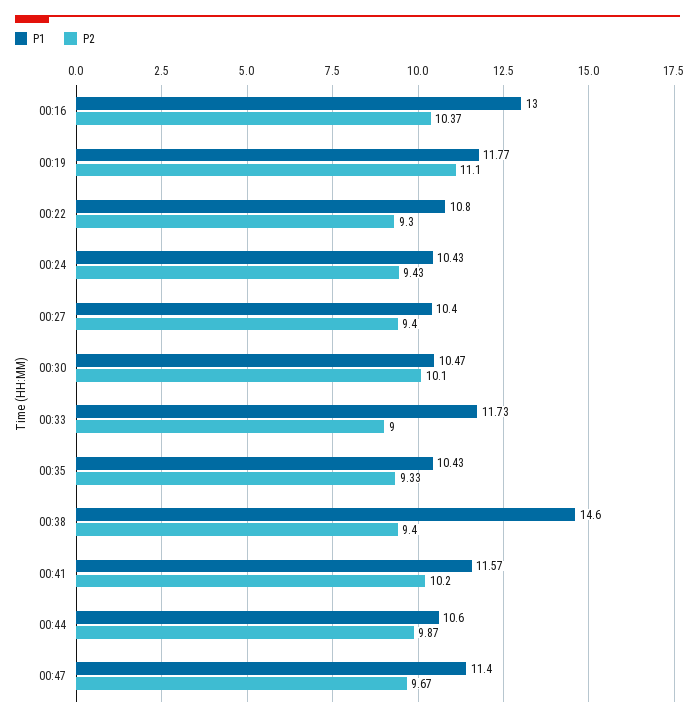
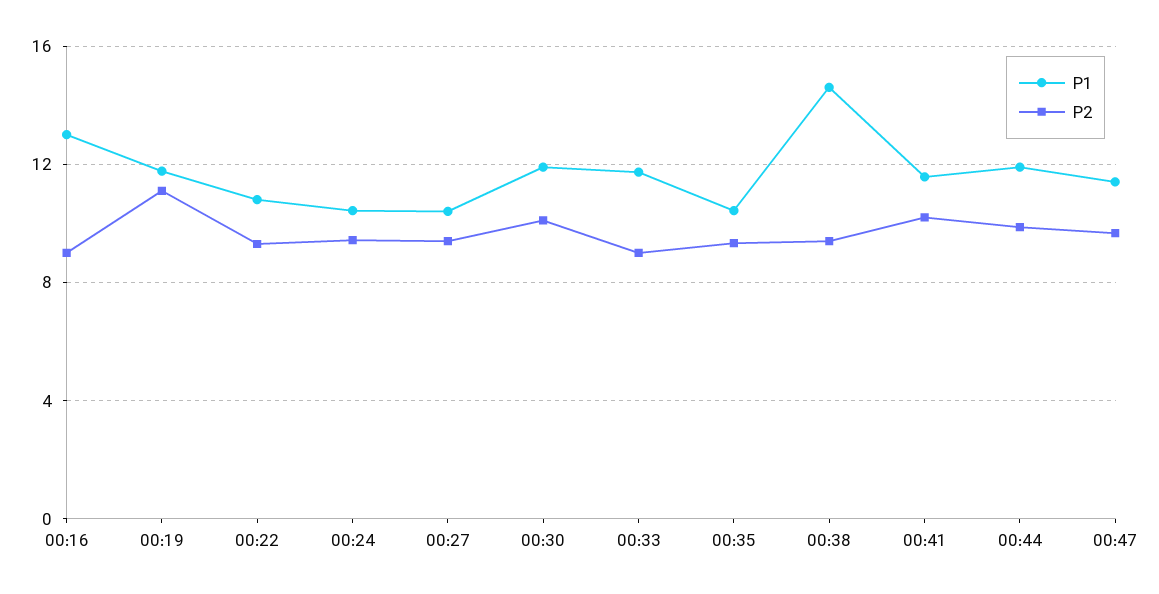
  {
    "P1": {
      "00:16": 13,
      "00:19": 11.77,
      "00:22": 10.8,
      "00:24": 10.43,
      "00:27": 10.4,
-     "00:30": 10.47,
+     "00:30": 12,
      "00:33": 11.73,
      "00:35": 10.43,
      "00:38": 14.6,
      "00:41": 11.57,
-     "00:44": 10.6,
+     "00:44": 12,
      "00:47": 11.4
    },
    "P2": {
-     "00:16": 10.37,
+     "00:16": 9,
      "00:19": 11.1,
      "00:22": 9.3,
      "00:24": 9.43,
      "00:27": 9.4,
      "00:30": 10.1,
      "00:33": 9,
      "00:35": 9.33,
      "00:38": 9.4,
      "00:41": 10.2,
      "00:44": 9.87,
      "00:47": 9.67
    }
  }

